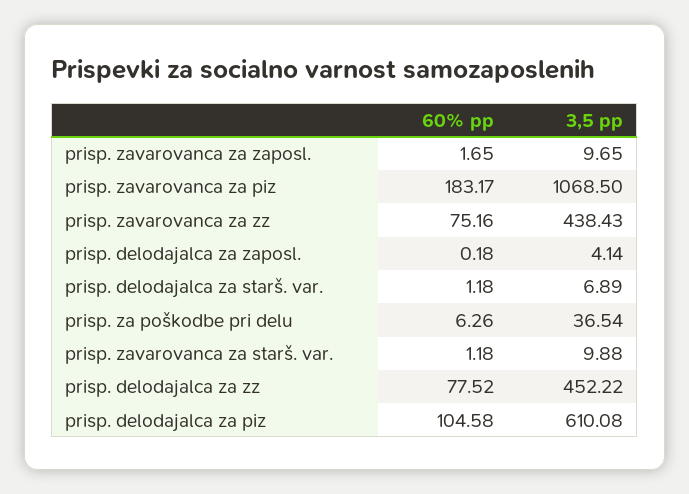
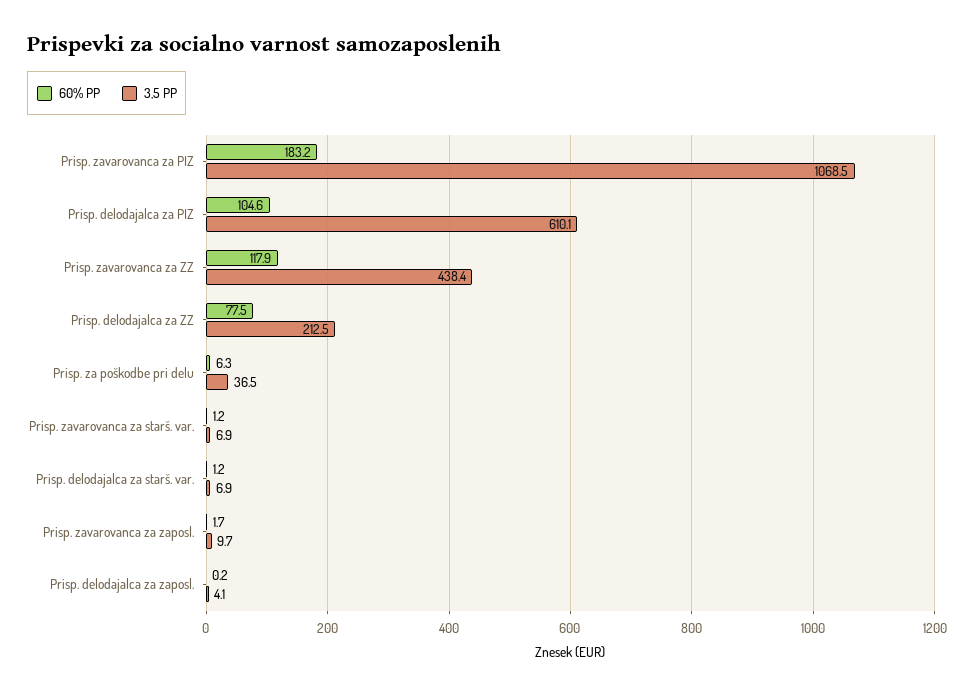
  {
    "60% pp": {
      "prisp. zavarovanca za zaposl.": 1.65,
      "prisp. zavarovanca za piz": 183.17,
-     "prisp. zavarovanca za zz": 75.16,
+     "prisp. zavarovanca za zz": 117.9,
      "prisp. delodajalca za zaposl.": 0.18,
      "prisp. delodajalca za starš. var.": 1.18,
      "prisp. za poškodbe pri delu": 6.26,
      "prisp. zavarovanca za starš. var.": 1.18,
      "prisp. delodajalca za zz": 77.52,
      "prisp. delodajalca za piz": 104.58
    },
    "3,5 pp": {
      "prisp. zavarovanca za zaposl.": 9.65,
      "prisp. zavarovanca za piz": 1068.5,
      "prisp. zavarovanca za zz": 438.43,
      "prisp. delodajalca za zaposl.": 4.14,
      "prisp. delodajalca za starš. var.": 6.89,
      "prisp. za poškodbe pri delu": 36.54,
-     "prisp. zavarovanca za starš. var.": 9.88,
+     "prisp. zavarovanca za starš. var.": 6.9,
-     "prisp. delodajalca za zz": 452.22,
+     "prisp. delodajalca za zz": 212.5,
      "prisp. delodajalca za piz": 610.08
    }
  }

